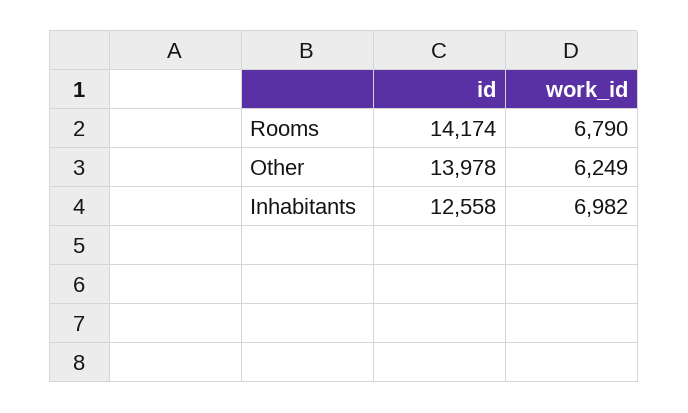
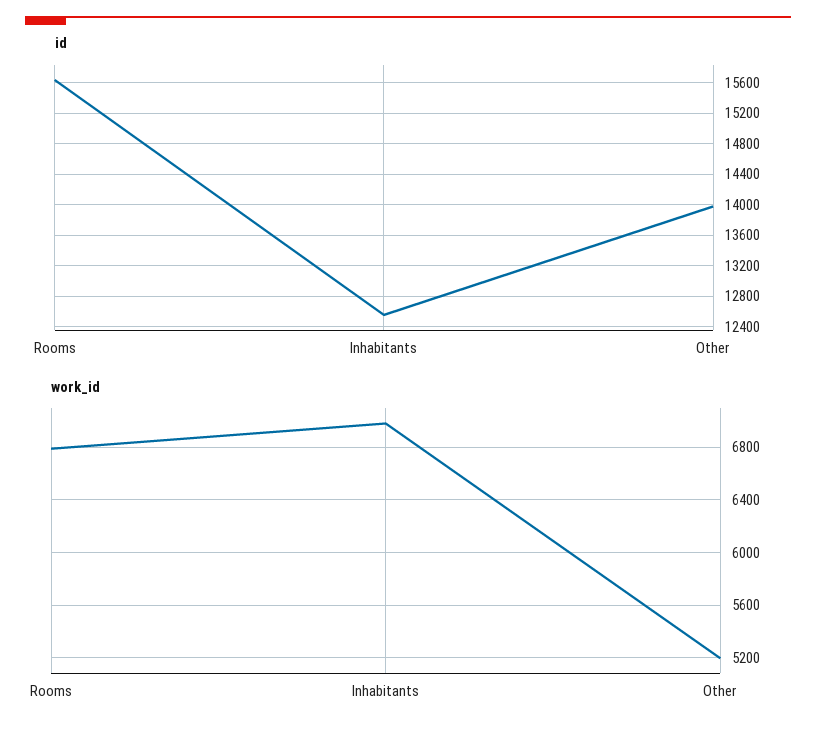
  {
    "id": {
-     "Rooms": 14174,
+     "Rooms": 15600,
      "Other": 13978,
      "Inhabitants": 12558
    },
    "work_id": {
      "Rooms": 6790,
-     "Other": 6249,
+     "Other": 5200,
      "Inhabitants": 6982
    }
  }

